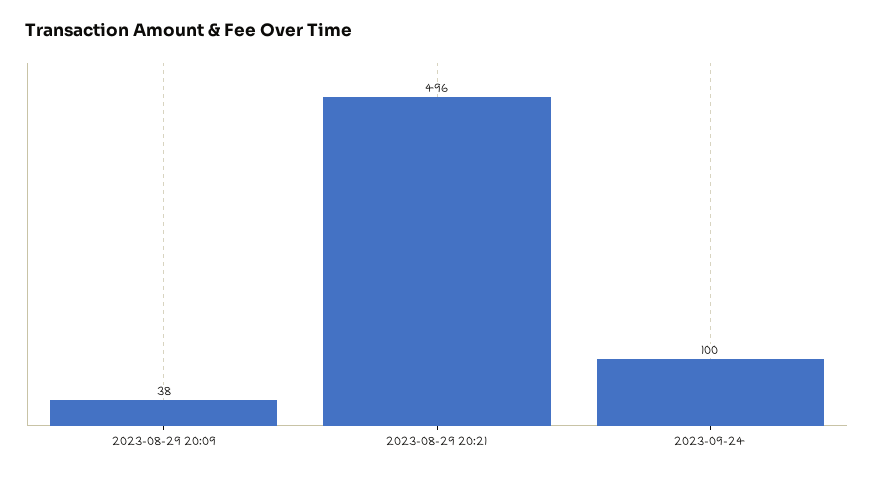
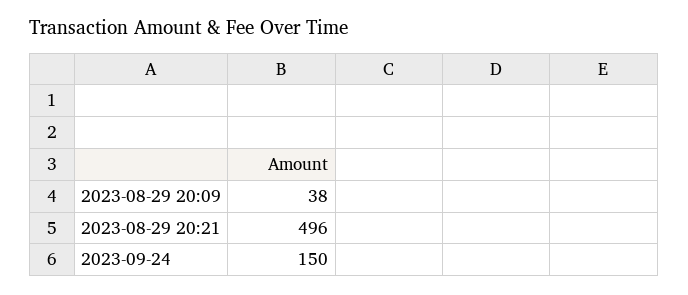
  {
    "2023-08-29 20:09": 38,
    "2023-08-29 20:21": 496,
-   "2023-09-24": 100
+   "2023-09-24": 150
  }

